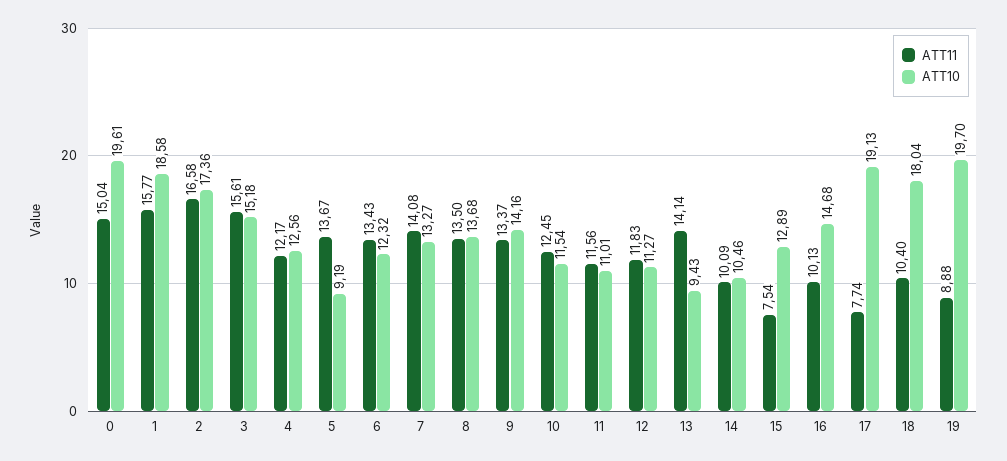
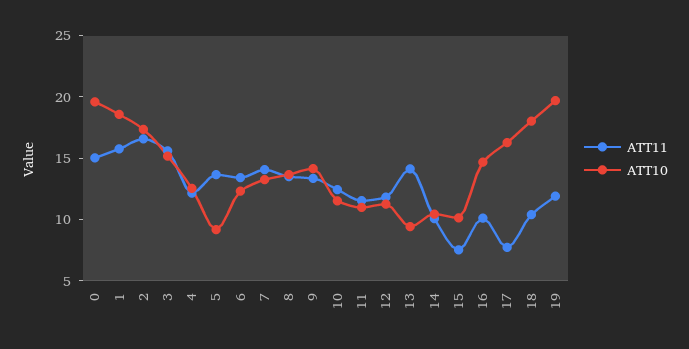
  {
    "ATT11": {
      "0": 15.04,
      "1": 15.77,
      "2": 16.58,
      "3": 15.61,
      "4": 12.17,
      "5": 13.67,
      "6": 13.43,
      "7": 14.08,
      "8": 13.5,
      "9": 13.37,
      "10": 12.45,
      "11": 11.56,
      "12": 11.83,
      "13": 14.14,
      "14": 10.09,
      "15": 7.54,
      "16": 10.13,
      "17": 7.74,
      "18": 10.4,
-     "19": 8.88
+     "19": 12
    },
    "ATT10": {
      "0": 19.61,
      "1": 18.58,
      "2": 17.36,
      "3": 15.18,
      "4": 12.56,
      "5": 9.19,
      "6": 12.32,
      "7": 13.27,
      "8": 13.68,
      "9": 14.16,
      "10": 11.54,
      "11": 11.01,
      "12": 11.27,
      "13": 9.43,
      "14": 10.46,
-     "15": 12.89,
+     "15": 10,
      "16": 14.68,
-     "17": 19.13,
+     "17": 16,
      "18": 18.04,
      "19": 19.7
    }
  }

